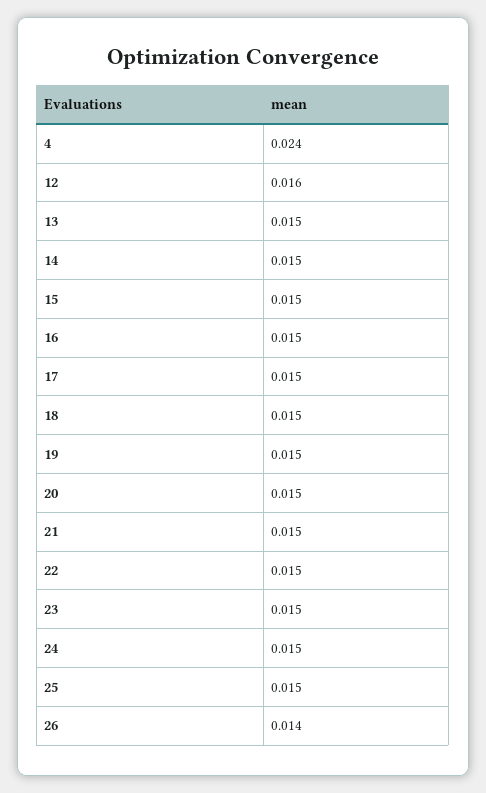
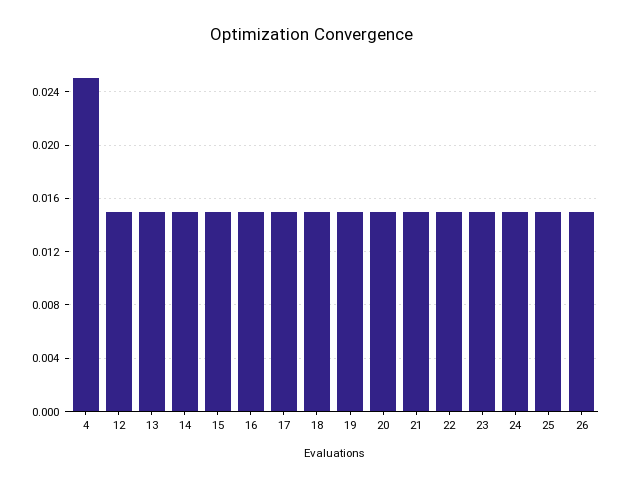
  {
-   "4": 0.024,
+   "4": 0.025,
-   "12": 0.016,
+   "12": 0.015,
    "13": 0.015,
    "14": 0.015,
    "15": 0.015,
    "16": 0.015,
    "17": 0.015,
    "18": 0.015,
    "19": 0.015,
    "20": 0.015,
    "21": 0.015,
    "22": 0.015,
    "23": 0.015,
    "24": 0.015,
    "25": 0.015,
-   "26": 0.014
+   "26": 0.015
  }

